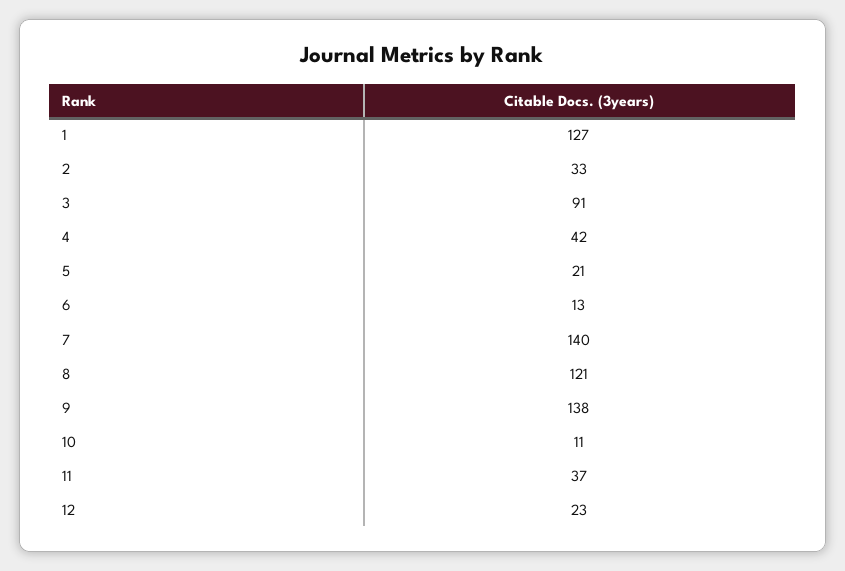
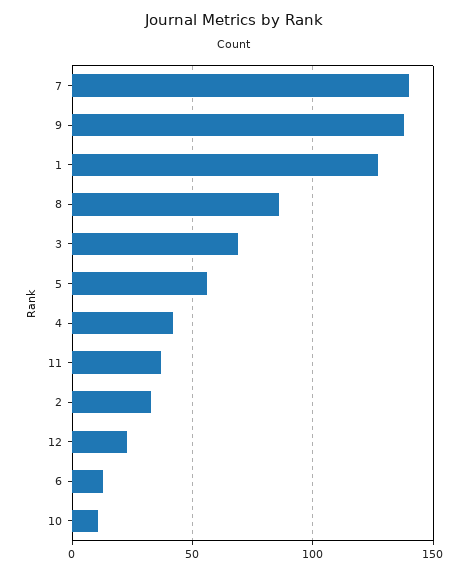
  {
    "1": 127,
    "2": 33,
-   "3": 91,
+   "3": 70,
    "4": 42,
-   "5": 21,
+   "5": 55,
    "6": 13,
    "7": 140,
-   "8": 121,
+   "8": 85,
    "9": 138,
    "10": 11,
    "11": 37,
    "12": 23
  }

